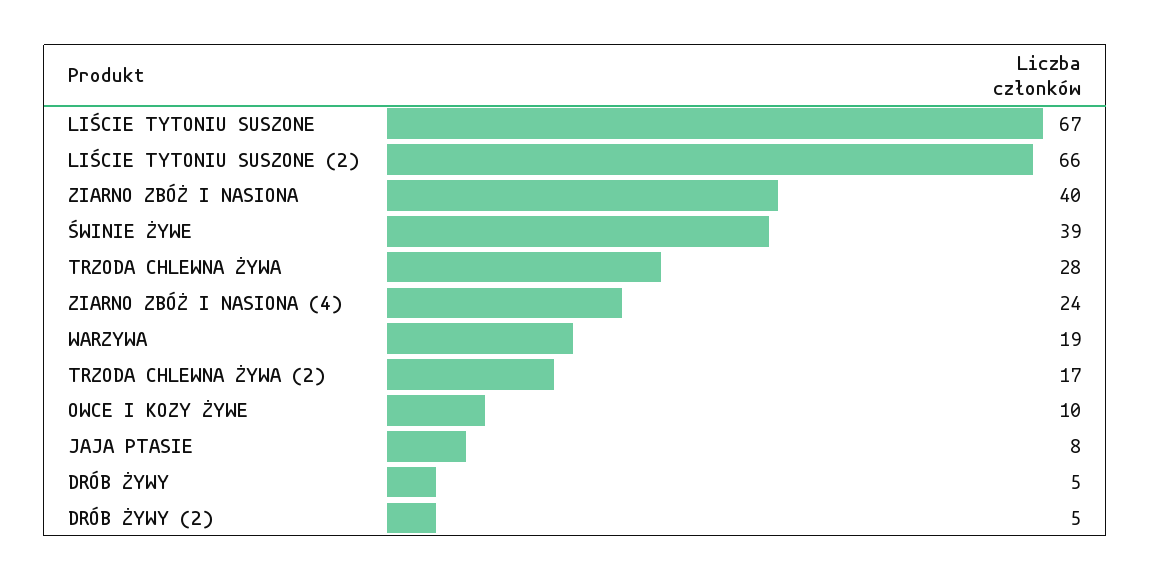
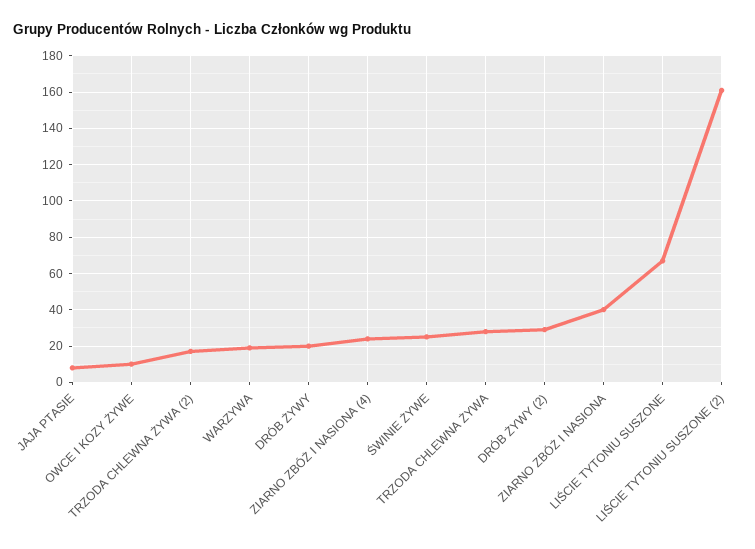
  {
    "LIŚCIE TYTONIU SUSZONE": 67,
-   "LIŚCIE TYTONIU SUSZONE (2)": 66,
+   "LIŚCIE TYTONIU SUSZONE (2)": 160,
    "ZIARNO ZBÓŻ I NASIONA": 40,
-   "ŚWINIE ŻYWE": 39,
+   "ŚWINIE ŻYWE": 25,
    "TRZODA CHLEWNA ŻYWA": 28,
    "ZIARNO ZBÓŻ I NASIONA (4)": 24,
    "WARZYWA": 19,
    "TRZODA CHLEWNA ŻYWA (2)": 17,
    "OWCE I KOZY ŻYWE": 10,
    "JAJA PTASIE": 8,
-   "DRÓB ŻYWY": 5,
+   "DRÓB ŻYWY": 20,
-   "DRÓB ŻYWY (2)": 5
+   "DRÓB ŻYWY (2)": 30
  }

